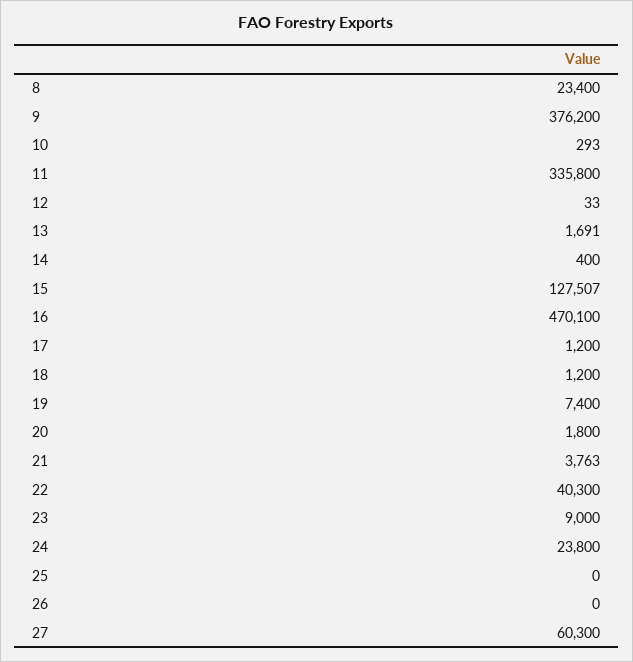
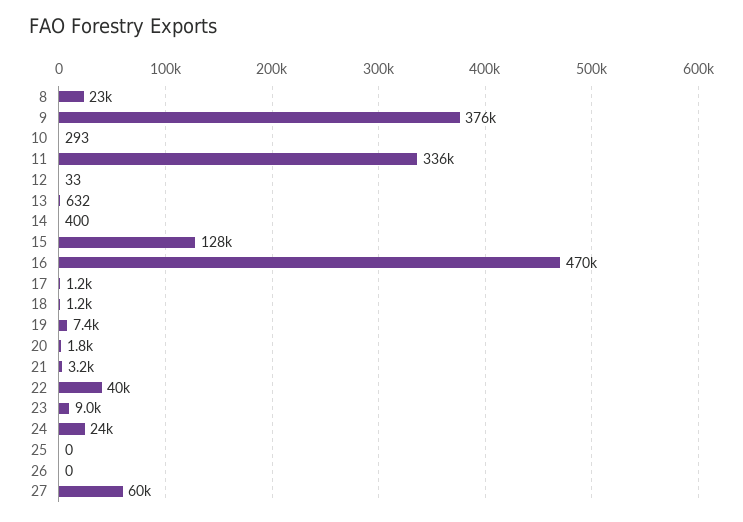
  {
    "8": 23400,
    "9": 376200,
    "10": 293,
    "11": 335800,
    "12": 33,
-   "13": 1691,
+   "13": 632,
    "14": 400,
    "15": 127507,
    "16": 470100,
    "17": 1200,
    "18": 1200,
    "19": 7400,
    "20": 1800,
-   "21": 3763,
+   "21": 3200,
    "22": 40300,
    "23": 9000,
    "24": 23800,
    "25": 0,
    "26": 0,
    "27": 60300
  }

